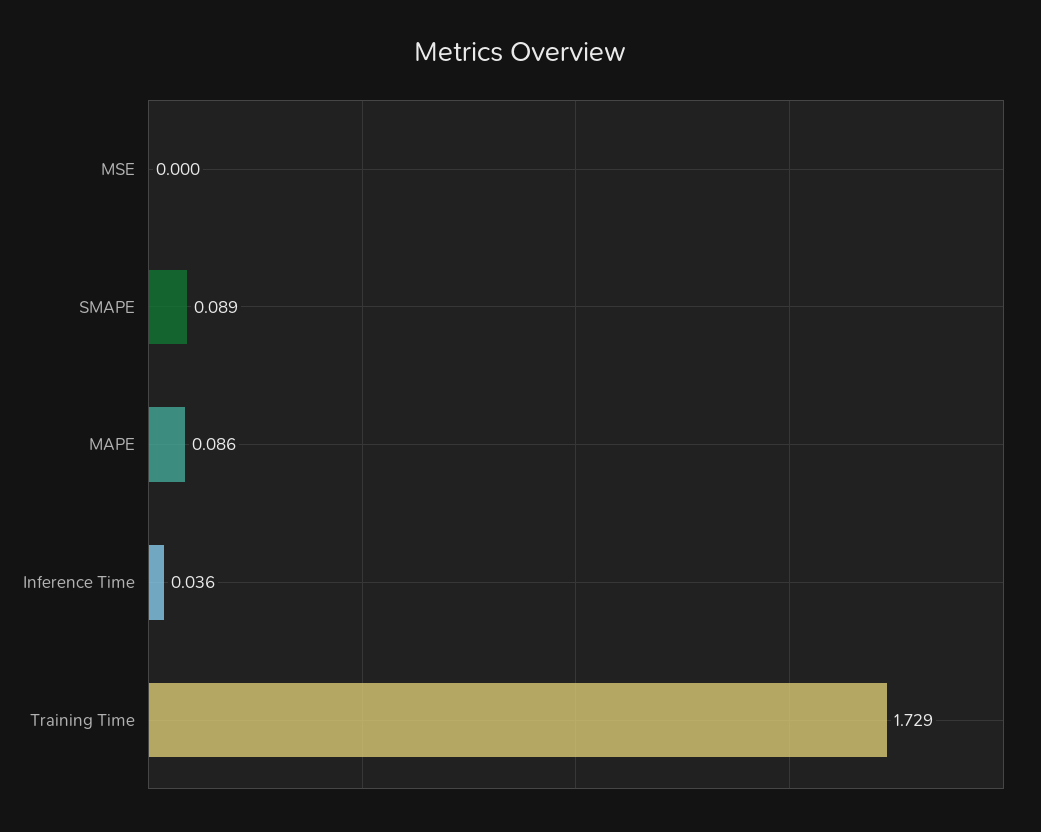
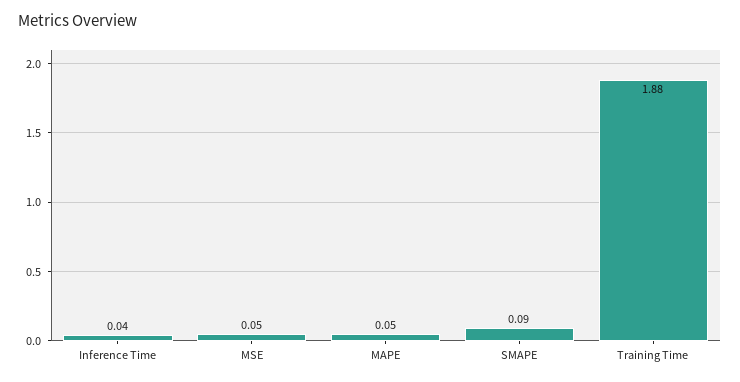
  {
-   "MSE": 0,
+   "MSE": 0.05,
    "SMAPE": 0.089,
-   "MAPE": 0.086,
+   "MAPE": 0.05,
    "Inference Time": 0.036,
-   "Training Time": 1.729
+   "Training Time": 1.88
  }

